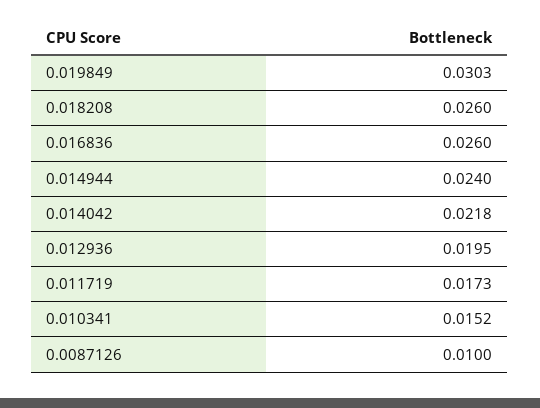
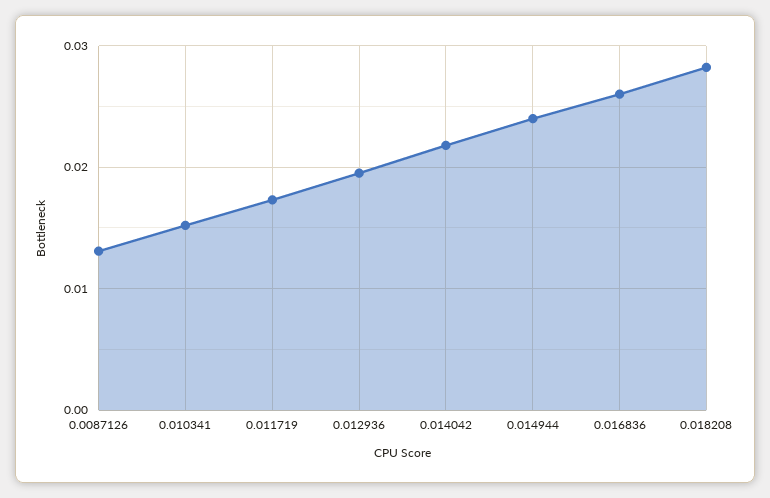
  {
-   "0.019849": 0.0303,
-   "0.018208": 0.026,
+   "0.018208": 0.028,
    "0.016836": 0.026,
    "0.014944": 0.024,
    "0.014042": 0.0218,
    "0.012936": 0.0195,
    "0.011719": 0.0173,
    "0.010341": 0.0152,
-   "0.0087126": 0.01
+   "0.0087126": 0.013
  }

